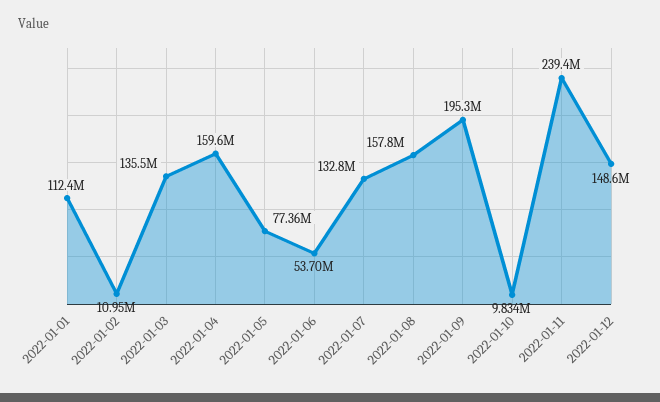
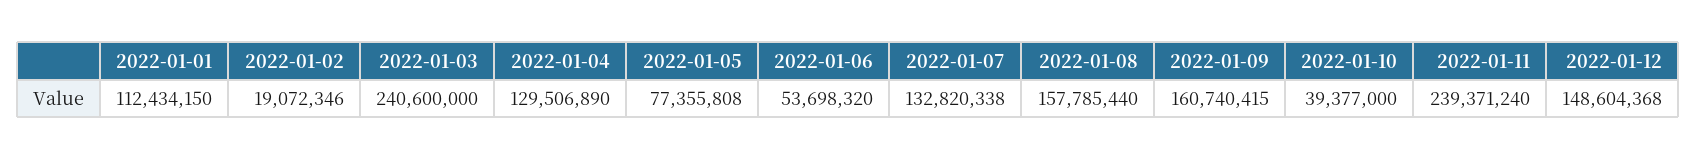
  {
    "2022-01-01": 112434150,
-   "2022-01-02": 10950000,
+   "2022-01-02": 19072346,
-   "2022-01-03": 135500000,
+   "2022-01-03": 240600000,
-   "2022-01-04": 159600000,
+   "2022-01-04": 129506890,
    "2022-01-05": 77355808,
    "2022-01-06": 53698320,
    "2022-01-07": 132820338,
    "2022-01-08": 157785440,
-   "2022-01-09": 195300000,
+   "2022-01-09": 160740415,
-   "2022-01-10": 9834000,
+   "2022-01-10": 39377000,
    "2022-01-11": 239371240,
    "2022-01-12": 148604368
  }

